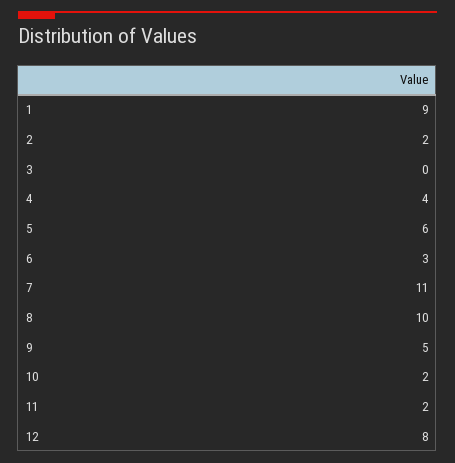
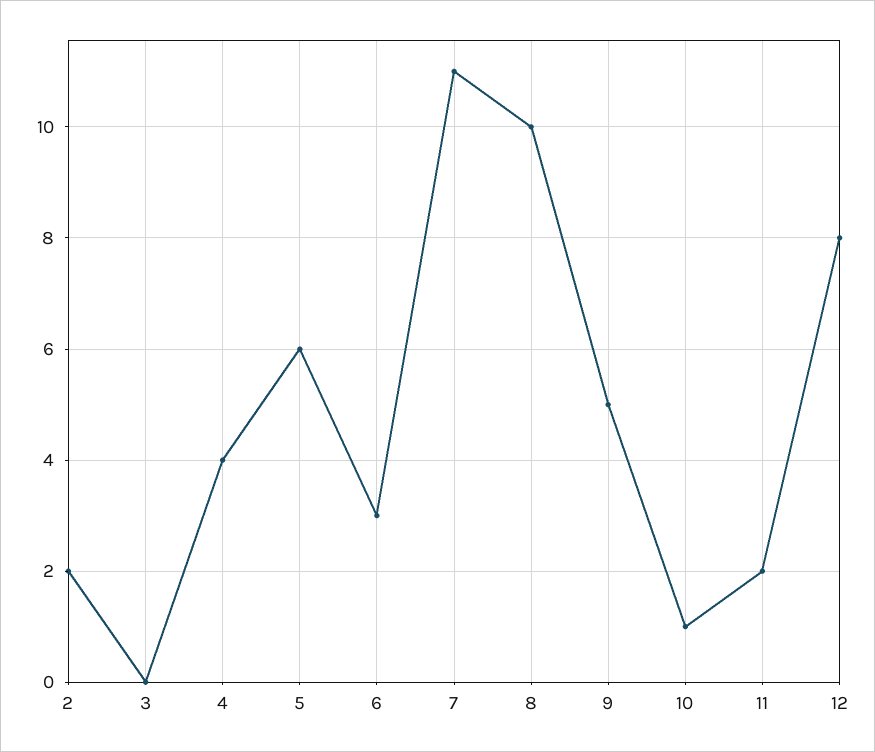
  {
-   "1": 9,
    "2": 2,
    "3": 0,
    "4": 4,
    "5": 6,
    "6": 3,
    "7": 11,
    "8": 10,
    "9": 5,
-   "10": 2,
+   "10": 1,
    "11": 2,
    "12": 8
  }

